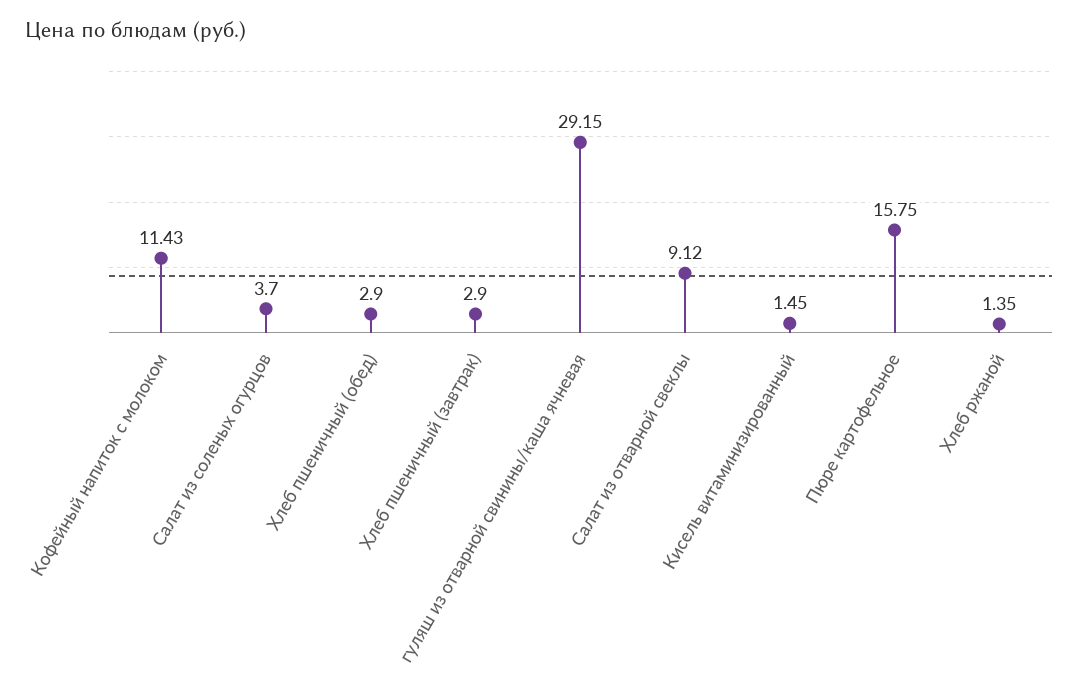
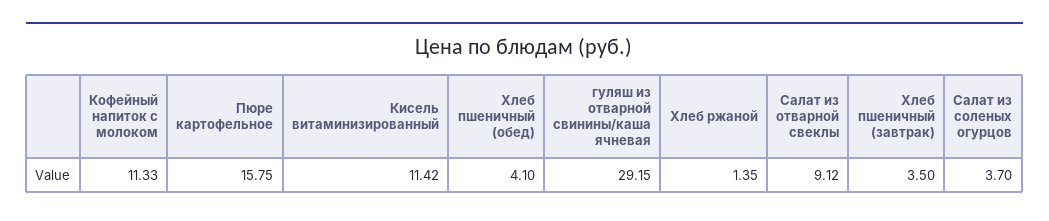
  {
-   "Кофейный напиток с молоком": 11.43,
+   "Кофейный напиток с молоком": 11.33,
    "Салат из соленых огурцов": 3.7,
-   "Хлеб пшеничный (обед)": 2.9,
+   "Хлеб пшеничный (обед)": 4.1,
-   "Хлеб пшеничный (завтрак)": 2.9,
+   "Хлеб пшеничный (завтрак)": 3.5,
    "гуляш из отварной свинины/каша ячневая": 29.15,
    "Салат из отварной свеклы": 9.12,
-   "Кисель витаминизированный": 1.45,
+   "Кисель витаминизированный": 11.42,
    "Пюре картофельное": 15.75,
    "Хлеб ржаной": 1.35
  }

